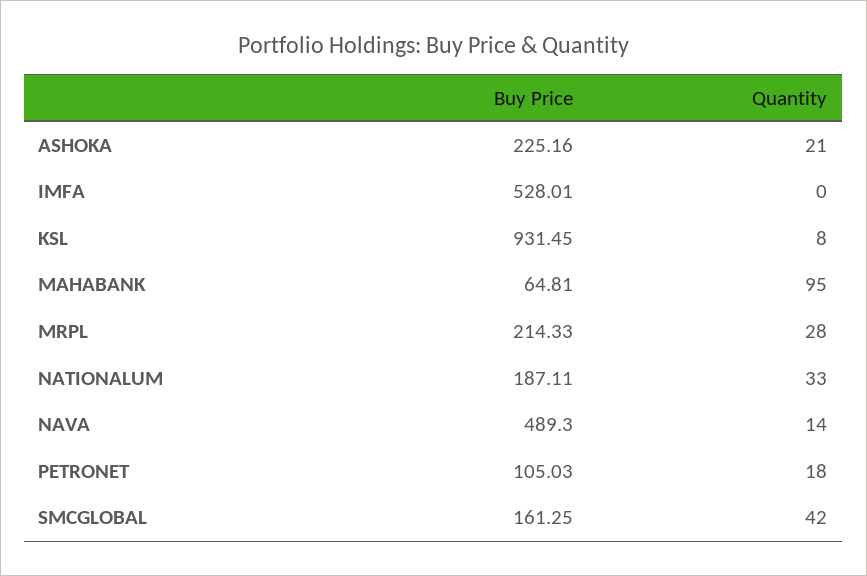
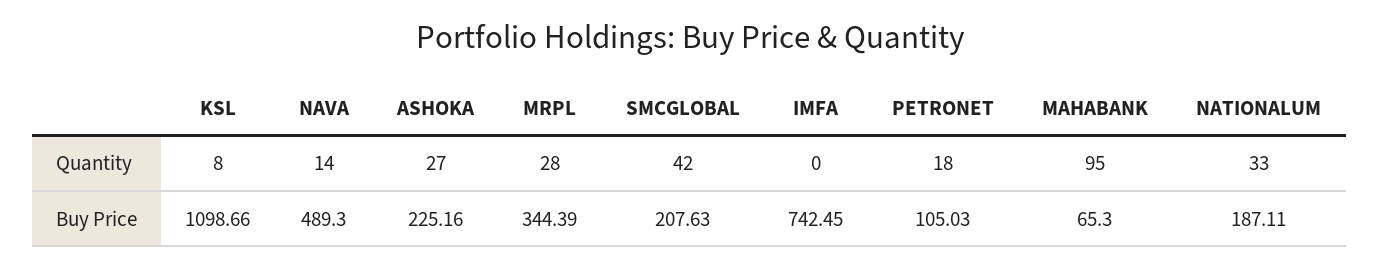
  {
    "Buy Price": {
      "ASHOKA": 225.16,
-     "IMFA": 528.01,
+     "IMFA": 742.45,
-     "KSL": 931.45,
+     "KSL": 1098.66,
-     "MAHABANK": 64.81,
+     "MAHABANK": 65.3,
-     "MRPL": 214.33,
+     "MRPL": 344.39,
      "NATIONALUM": 187.11,
      "NAVA": 489.3,
      "PETRONET": 105.03,
-     "SMCGLOBAL": 161.25
+     "SMCGLOBAL": 207.63
    },
    "Quantity": {
-     "ASHOKA": 21,
+     "ASHOKA": 27,
      "IMFA": 0,
      "KSL": 8,
      "MAHABANK": 95,
      "MRPL": 28,
      "NATIONALUM": 33,
      "NAVA": 14,
      "PETRONET": 18,
      "SMCGLOBAL": 42
    }
  }

